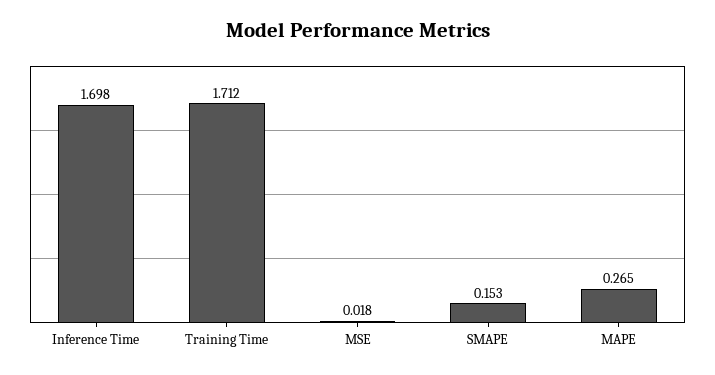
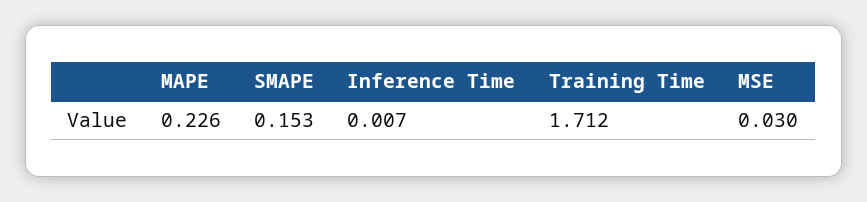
  {
-   "Inference Time": 1.698,
+   "Inference Time": 0.007,
    "Training Time": 1.712,
-   "MSE": 0.018,
+   "MSE": 0.03,
    "SMAPE": 0.153,
-   "MAPE": 0.265
+   "MAPE": 0.226
  }

